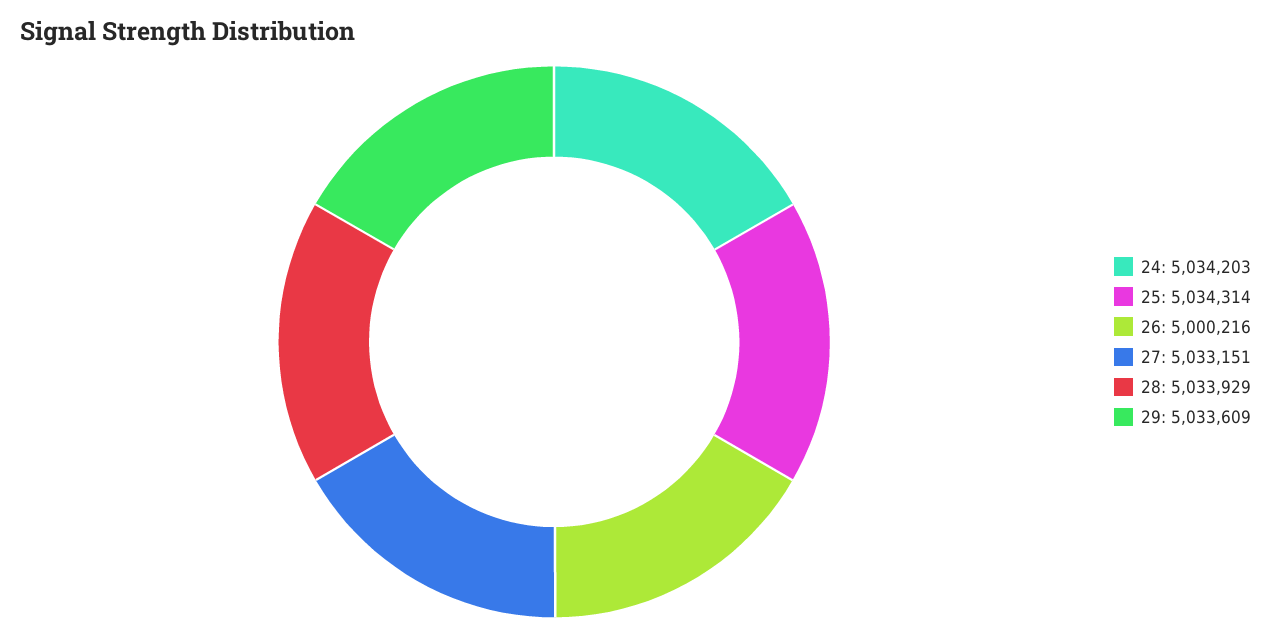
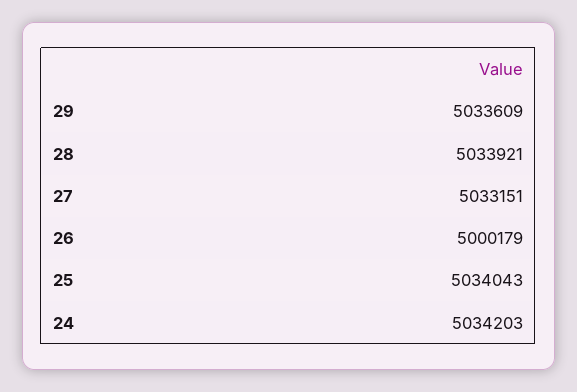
  {
    "24": 5034203,
-   "25": 5034314,
+   "25": 5034043,
-   "26": 5000216,
+   "26": 5000179,
    "27": 5033151,
-   "28": 5033929,
+   "28": 5033921,
    "29": 5033609
  }

